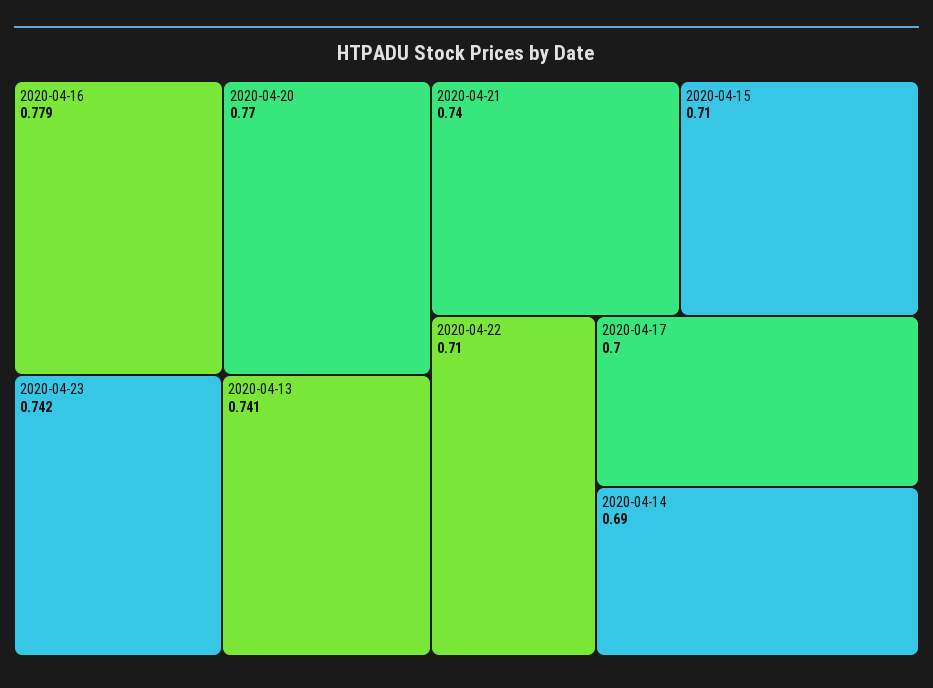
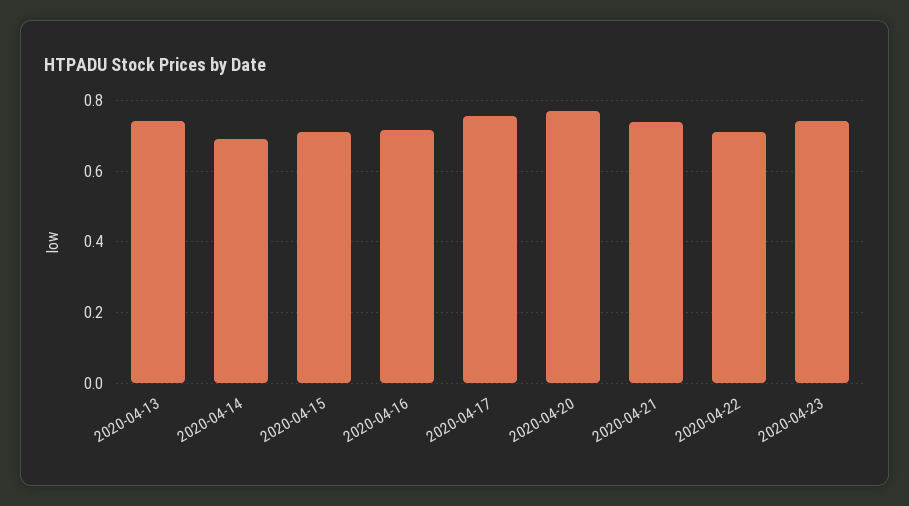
  {
-   "2020-04-16": 0.779,
+   "2020-04-16": 0.72,
    "2020-04-20": 0.77,
    "2020-04-23": 0.742,
    "2020-04-13": 0.741,
    "2020-04-21": 0.74,
    "2020-04-15": 0.71,
    "2020-04-22": 0.71,
-   "2020-04-17": 0.7,
+   "2020-04-17": 0.76,
    "2020-04-14": 0.69
  }

